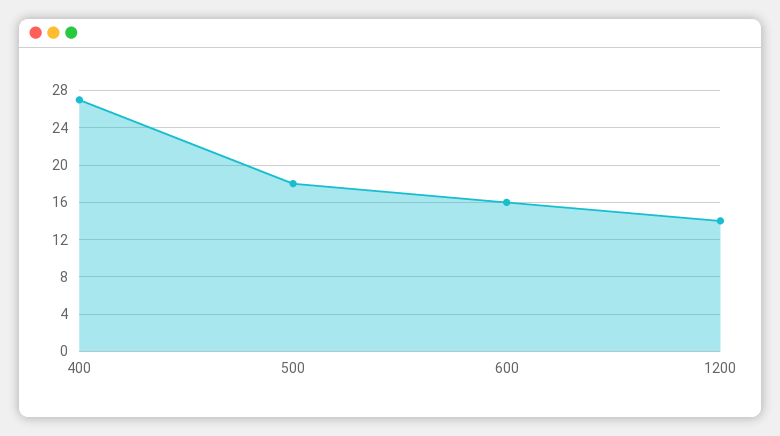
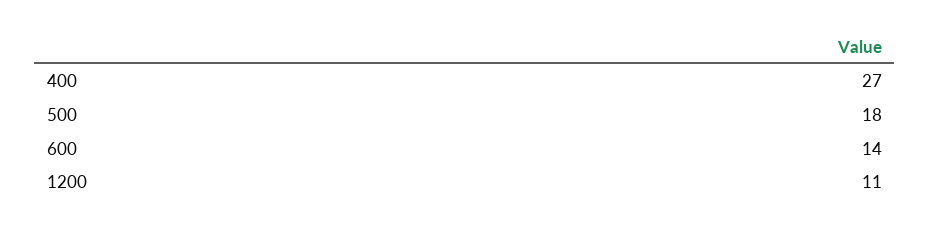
  {
    "400": 27,
    "500": 18,
-   "600": 16,
+   "600": 14,
-   "1200": 14
+   "1200": 11
  }

